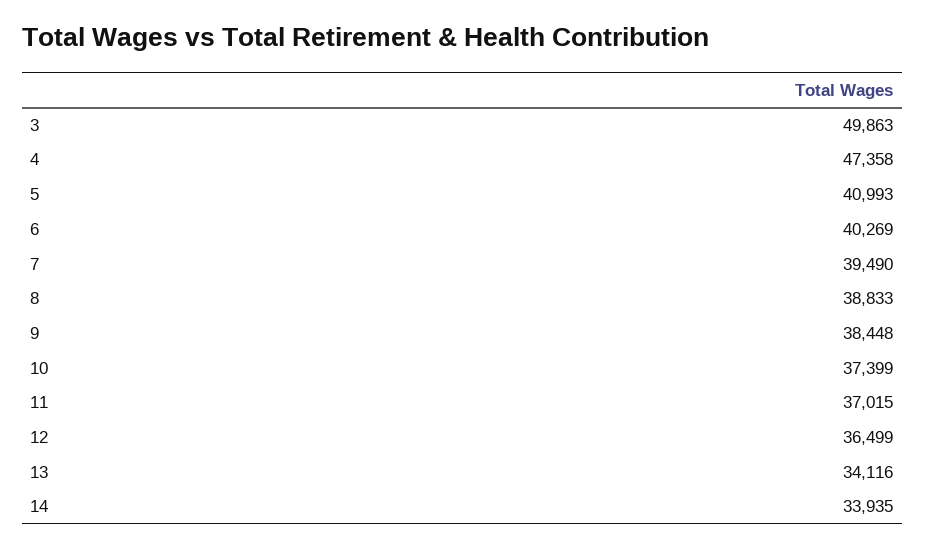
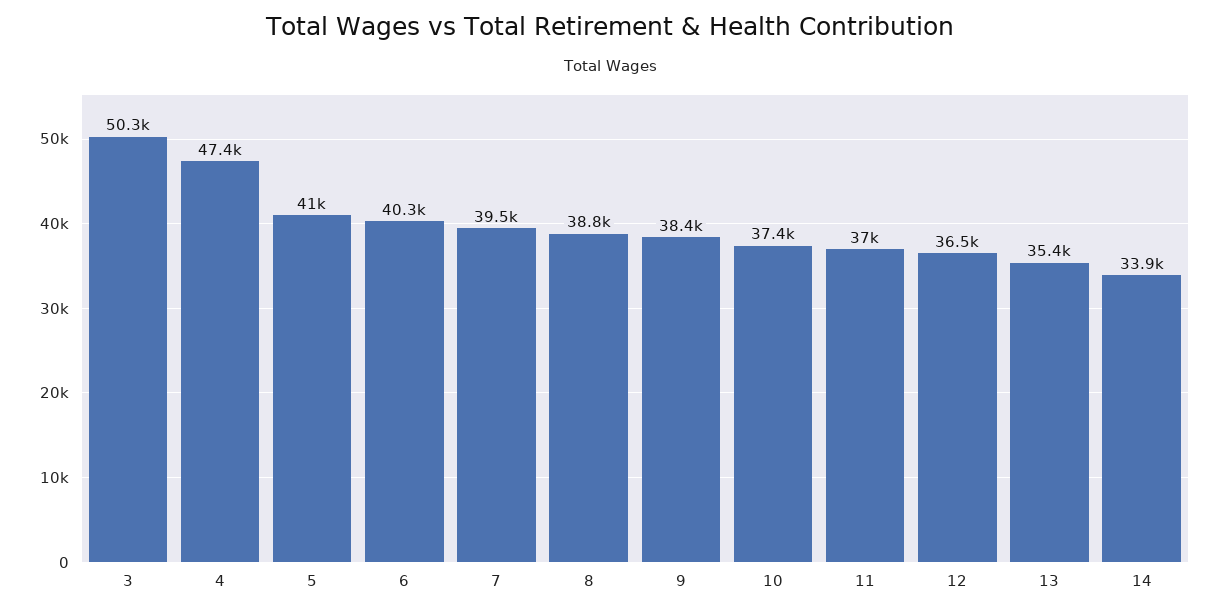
  {
-   "3": 49863,
+   "3": 50300,
    "4": 47358,
    "5": 40993,
    "6": 40269,
    "7": 39490,
    "8": 38833,
    "9": 38448,
    "10": 37399,
    "11": 37015,
    "12": 36499,
-   "13": 34116,
+   "13": 35400,
    "14": 33935
  }

